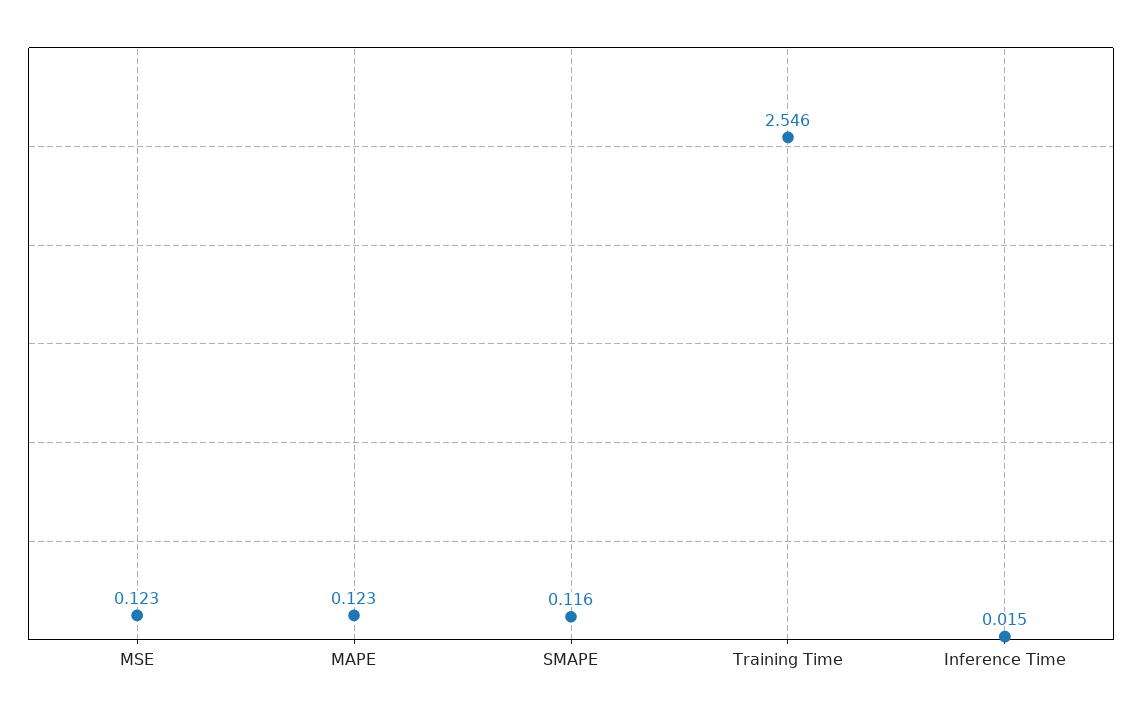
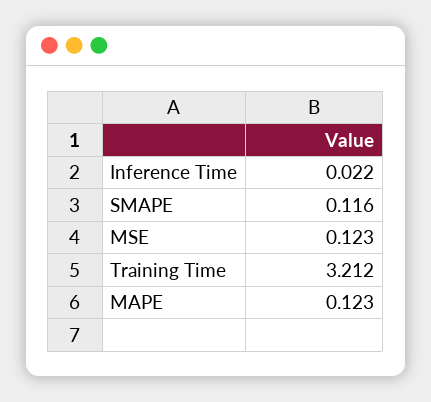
  {
    "MSE": 0.123,
    "MAPE": 0.123,
    "SMAPE": 0.116,
-   "Training Time": 2.546,
+   "Training Time": 3.212,
-   "Inference Time": 0.015
+   "Inference Time": 0.022
  }

